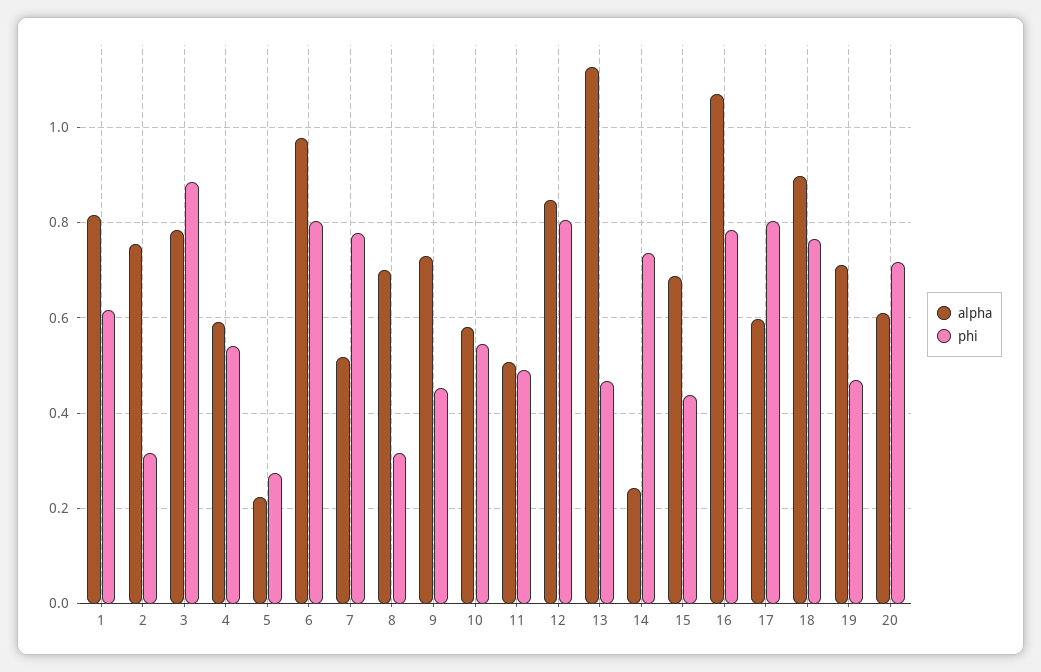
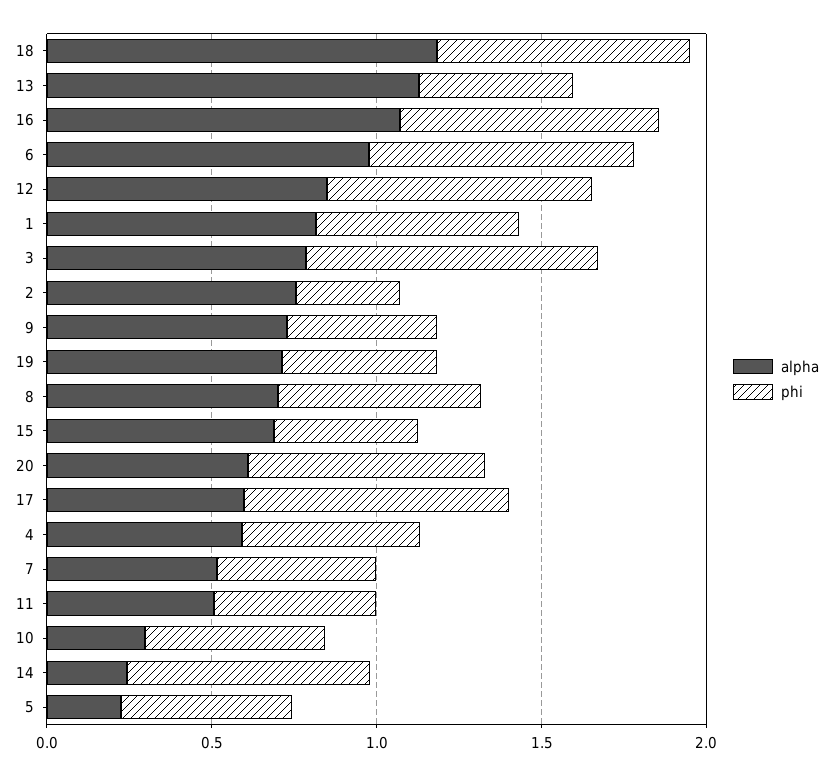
  {
    "alpha": {
      "1": 0.82,
      "2": 0.76,
      "3": 0.78,
      "4": 0.6,
      "5": 0.22,
      "6": 0.98,
      "7": 0.52,
      "8": 0.7,
      "9": 0.72,
-     "10": 0.58,
+     "10": 0.3,
      "11": 0.5,
      "12": 0.84,
      "13": 1.12,
      "14": 0.24,
      "15": 0.68,
      "16": 1.08,
      "17": 0.6,
-     "18": 0.9,
+     "18": 1.2,
      "19": 0.72,
      "20": 0.62
    },
    "phi": {
      "1": 0.62,
      "2": 0.32,
      "3": 0.88,
      "4": 0.54,
-     "5": 0.28,
+     "5": 0.5,
      "6": 0.8,
-     "7": 0.78,
+     "7": 0.5,
-     "8": 0.32,
+     "8": 0.6,
      "9": 0.46,
      "10": 0.54,
      "11": 0.5,
      "12": 0.8,
      "13": 0.46,
      "14": 0.74,
      "15": 0.44,
      "16": 0.78,
      "17": 0.8,
      "18": 0.76,
      "19": 0.46,
      "20": 0.72
    }
  }

